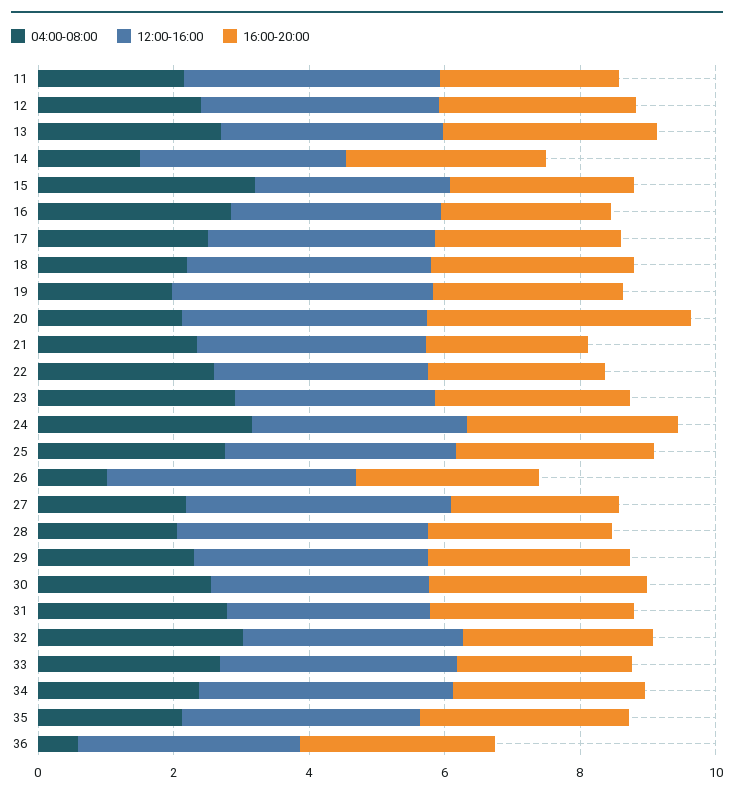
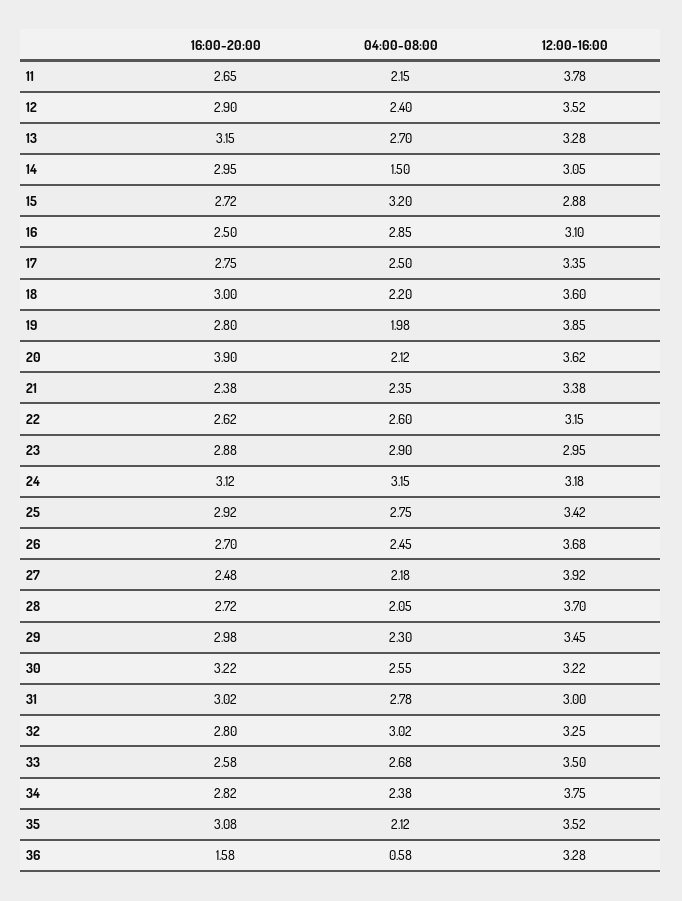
  {
    "04:00-08:00": {
      "11": 2.15,
      "12": 2.4,
      "13": 2.7,
      "14": 1.5,
      "15": 3.2,
      "16": 2.85,
      "17": 2.5,
      "18": 2.2,
      "19": 1.98,
      "20": 2.12,
      "21": 2.35,
      "22": 2.6,
      "23": 2.9,
      "24": 3.15,
      "25": 2.75,
-     "26": 1,
+     "26": 2.45,
      "27": 2.18,
      "28": 2.05,
      "29": 2.3,
      "30": 2.55,
      "31": 2.78,
      "32": 3.02,
      "33": 2.68,
      "34": 2.38,
      "35": 2.12,
      "36": 0.58
    },
    "12:00-16:00": {
      "11": 3.78,
      "12": 3.52,
      "13": 3.28,
      "14": 3.05,
      "15": 2.88,
      "16": 3.1,
      "17": 3.35,
      "18": 3.6,
      "19": 3.85,
      "20": 3.62,
      "21": 3.38,
      "22": 3.15,
      "23": 2.95,
      "24": 3.18,
      "25": 3.42,
      "26": 3.68,
      "27": 3.92,
      "28": 3.7,
      "29": 3.45,
      "30": 3.22,
      "31": 3,
      "32": 3.25,
      "33": 3.5,
      "34": 3.75,
      "35": 3.52,
      "36": 3.28
    },
    "16:00-20:00": {
      "11": 2.65,
      "12": 2.9,
      "13": 3.15,
      "14": 2.95,
      "15": 2.72,
      "16": 2.5,
      "17": 2.75,
      "18": 3,
      "19": 2.8,
      "20": 3.9,
      "21": 2.38,
      "22": 2.62,
      "23": 2.88,
      "24": 3.12,
      "25": 2.92,
      "26": 2.7,
      "27": 2.48,
      "28": 2.72,
      "29": 2.98,
      "30": 3.22,
      "31": 3.02,
      "32": 2.8,
      "33": 2.58,
      "34": 2.82,
      "35": 3.08,
-     "36": 3
+     "36": 1.58
    }
  }

